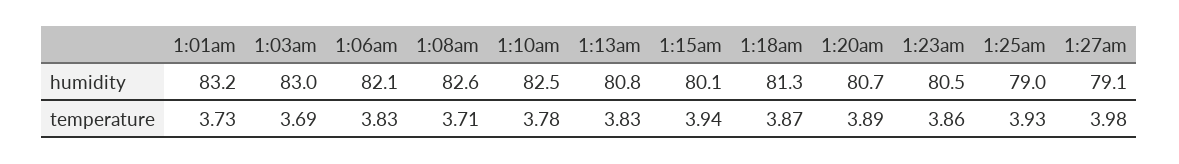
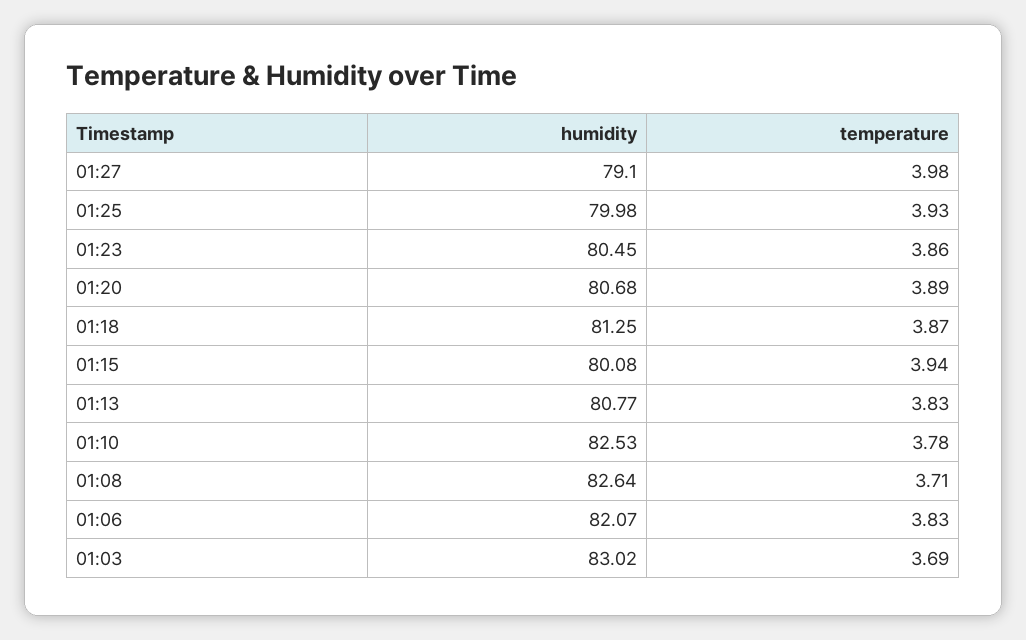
  {
-   "1:01am": {
-     "humidity": 83.2,
-     "temperature": 3.73
-   },
    "1:03am": {
      "humidity": 83.02,
      "temperature": 3.69
    },
    "1:06am": {
      "humidity": 82.07,
      "temperature": 3.83
    },
    "1:08am": {
      "humidity": 82.64,
      "temperature": 3.71
    },
    "1:10am": {
      "humidity": 82.53,
      "temperature": 3.78
    },
    "1:13am": {
      "humidity": 80.77,
      "temperature": 3.83
    },
    "1:15am": {
      "humidity": 80.08,
      "temperature": 3.94
    },
    "1:18am": {
      "humidity": 81.25,
      "temperature": 3.87
    },
    "1:20am": {
      "humidity": 80.68,
      "temperature": 3.89
    },
    "1:23am": {
      "humidity": 80.45,
      "temperature": 3.86
    },
    "1:25am": {
-     "humidity": 79,
+     "humidity": 79.98,
      "temperature": 3.93
    },
    "1:27am": {
      "humidity": 79.1,
      "temperature": 3.98
    }
  }

